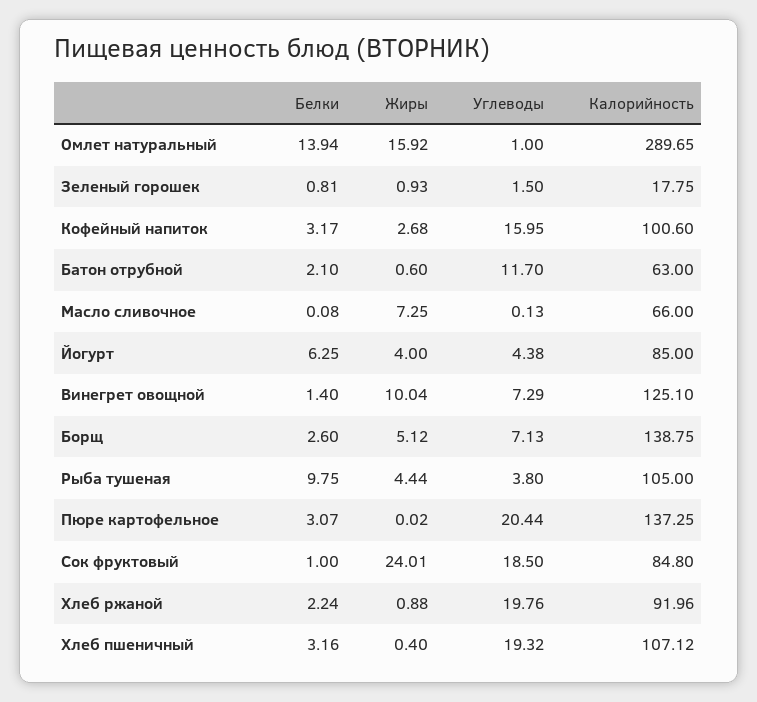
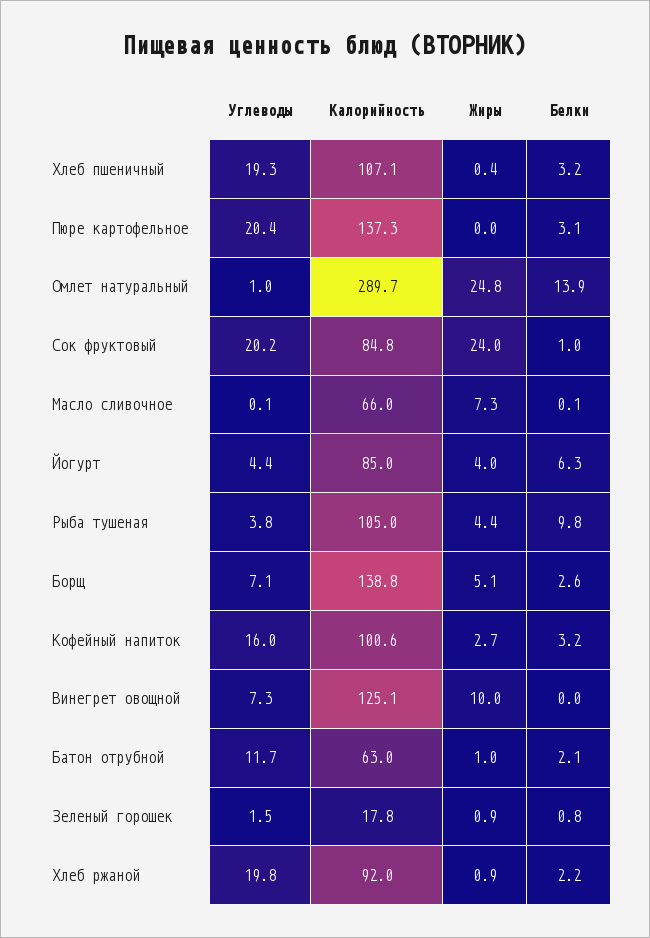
  {
    "Белки": {
      "Омлет натуральный": 13.94,
      "Зеленый горошек": 0.81,
      "Кофейный напиток": 3.17,
      "Батон отрубной": 2.1,
      "Масло сливочное": 0.08,
      "Йогурт": 6.25,
-     "Винегрет овощной": 1.4,
+     "Винегрет овощной": 0,
      "Борщ": 2.6,
      "Рыба тушеная": 9.75,
      "Пюре картофельное": 3.07,
      "Сок фруктовый": 1,
      "Хлеб ржаной": 2.24,
      "Хлеб пшеничный": 3.16
    },
    "Жиры": {
-     "Омлет натуральный": 15.92,
+     "Омлет натуральный": 24.8,
      "Зеленый горошек": 0.93,
      "Кофейный напиток": 2.68,
-     "Батон отрубной": 0.6,
+     "Батон отрубной": 1,
      "Масло сливочное": 7.25,
      "Йогурт": 4,
      "Винегрет овощной": 10.04,
      "Борщ": 5.12,
      "Рыба тушеная": 4.44,
      "Пюре картофельное": 0.02,
      "Сок фруктовый": 24.01,
      "Хлеб ржаной": 0.88,
      "Хлеб пшеничный": 0.4
    },
    "Углеводы": {
      "Омлет натуральный": 1,
      "Зеленый горошек": 1.5,
      "Кофейный напиток": 15.95,
      "Батон отрубной": 11.7,
      "Масло сливочное": 0.13,
      "Йогурт": 4.38,
      "Винегрет овощной": 7.29,
      "Борщ": 7.13,
      "Рыба тушеная": 3.8,
      "Пюре картофельное": 20.44,
-     "Сок фруктовый": 18.5,
+     "Сок фруктовый": 20.2,
      "Хлеб ржаной": 19.76,
      "Хлеб пшеничный": 19.32
    },
    "Калорийность": {
      "Омлет натуральный": 289.65,
      "Зеленый горошек": 17.75,
      "Кофейный напиток": 100.6,
      "Батон отрубной": 63,
      "Масло сливочное": 66,
      "Йогурт": 85,
      "Винегрет овощной": 125.1,
      "Борщ": 138.75,
      "Рыба тушеная": 105,
      "Пюре картофельное": 137.25,
      "Сок фруктовый": 84.8,
      "Хлеб ржаной": 91.96,
      "Хлеб пшеничный": 107.12
    }
  }

